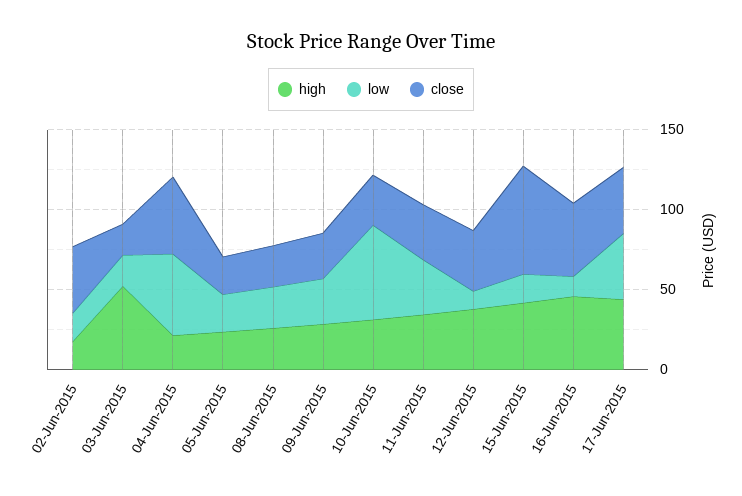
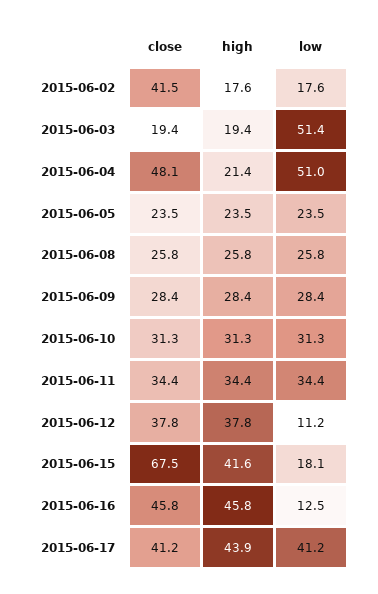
  {
    "high": {
      "02-Jun-2015": 17.6,
-     "03-Jun-2015": 50,
+     "03-Jun-2015": 19.4,
      "04-Jun-2015": 21.4,
      "05-Jun-2015": 23.5,
      "08-Jun-2015": 25.8,
      "09-Jun-2015": 28.4,
      "10-Jun-2015": 31.3,
      "11-Jun-2015": 34.4,
      "12-Jun-2015": 37.8,
      "15-Jun-2015": 41.6,
      "16-Jun-2015": 45.8,
      "17-Jun-2015": 43.9
    },
    "low": {
      "02-Jun-2015": 17.6,
-     "03-Jun-2015": 20,
+     "03-Jun-2015": 51.4,
      "04-Jun-2015": 51,
      "05-Jun-2015": 23.5,
      "08-Jun-2015": 25.8,
      "09-Jun-2015": 28.4,
-     "10-Jun-2015": 60,
+     "10-Jun-2015": 31.3,
      "11-Jun-2015": 34.4,
      "12-Jun-2015": 11.2,
      "15-Jun-2015": 18.1,
      "16-Jun-2015": 12.5,
      "17-Jun-2015": 41.2
    },
    "close": {
      "02-Jun-2015": 41.5,
      "03-Jun-2015": 19.4,
      "04-Jun-2015": 48.1,
      "05-Jun-2015": 23.5,
      "08-Jun-2015": 25.8,
      "09-Jun-2015": 28.4,
      "10-Jun-2015": 31.3,
      "11-Jun-2015": 34.4,
      "12-Jun-2015": 37.8,
      "15-Jun-2015": 67.5,
      "16-Jun-2015": 45.8,
      "17-Jun-2015": 41.2
    }
  }

